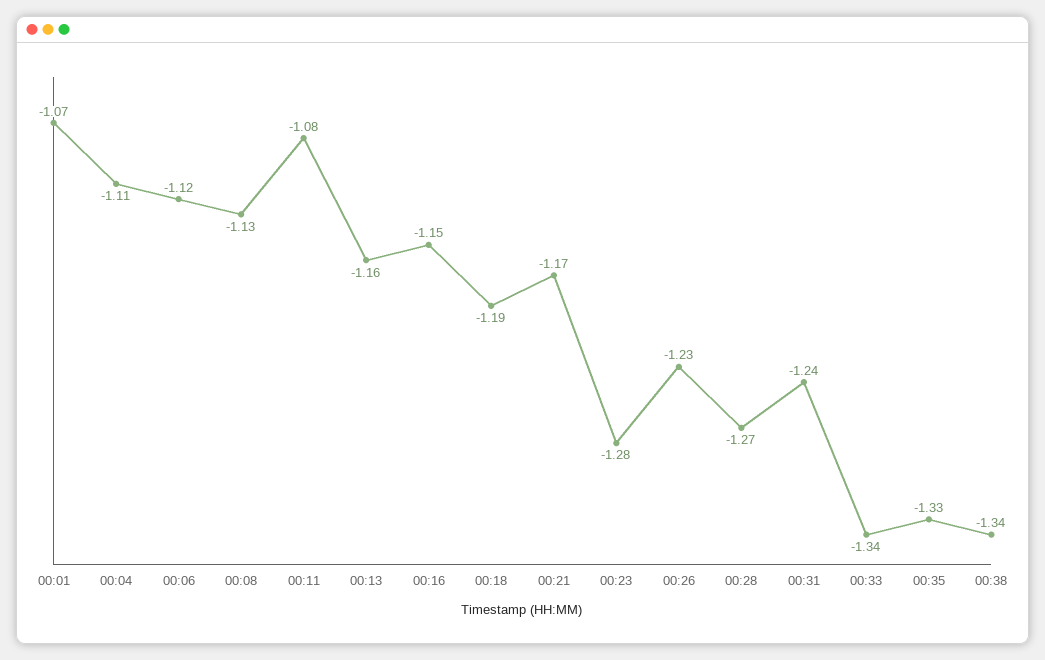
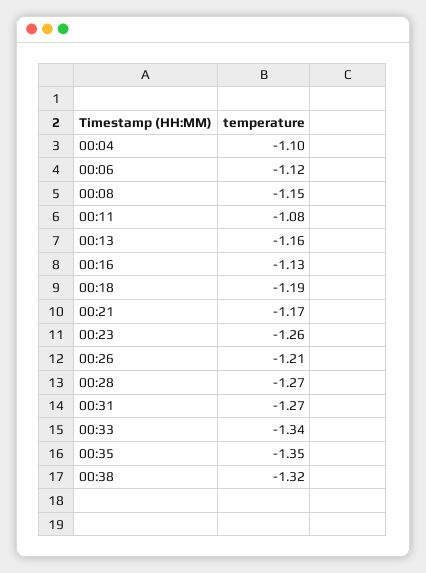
  {
-   "00:01": -1.07,
-   "00:04": -1.11,
+   "00:04": -1.1,
    "00:06": -1.12,
-   "00:08": -1.13,
+   "00:08": -1.15,
    "00:11": -1.08,
    "00:13": -1.16,
-   "00:16": -1.15,
+   "00:16": -1.13,
    "00:18": -1.19,
    "00:21": -1.17,
-   "00:23": -1.28,
+   "00:23": -1.26,
-   "00:26": -1.23,
+   "00:26": -1.21,
    "00:28": -1.27,
-   "00:31": -1.24,
+   "00:31": -1.27,
    "00:33": -1.34,
-   "00:35": -1.33,
+   "00:35": -1.35,
-   "00:38": -1.34
+   "00:38": -1.32
  }

